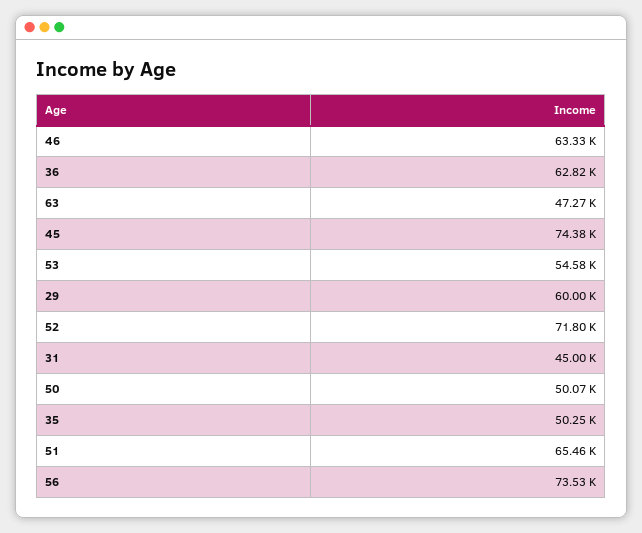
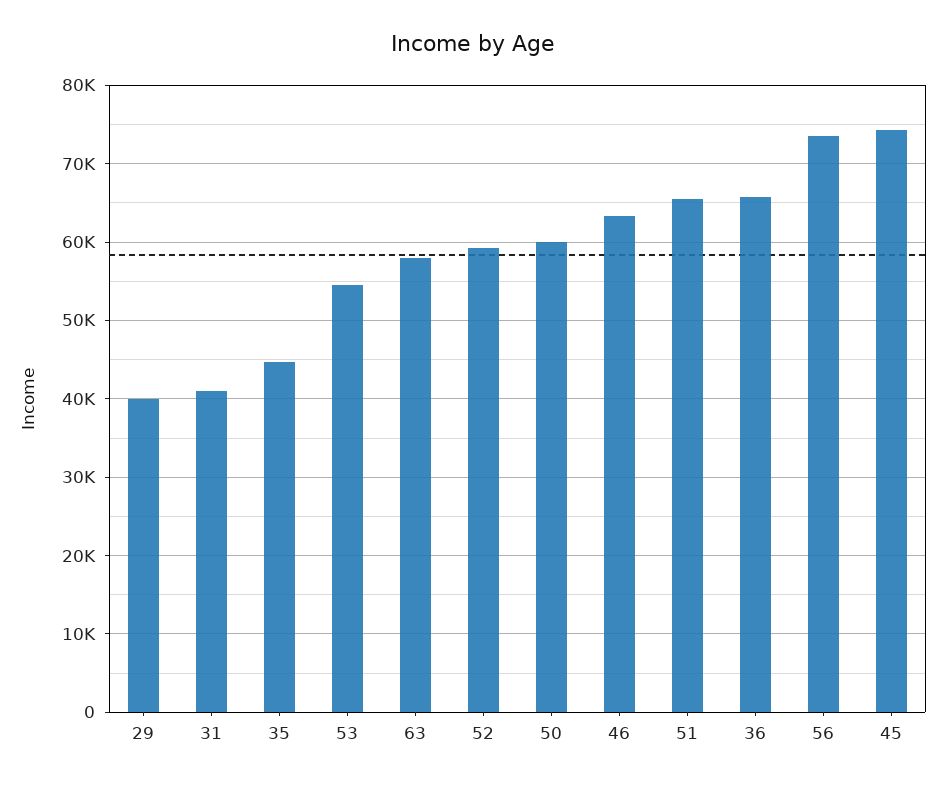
  {
    "46": 63330,
-   "36": 62820,
+   "36": 66000,
-   "63": 47270,
+   "63": 58000,
    "45": 74380,
    "53": 54580,
-   "29": 60000,
+   "29": 40000,
-   "52": 71800,
+   "52": 59000,
-   "31": 45000,
+   "31": 41000,
-   "50": 50070,
+   "50": 60000,
-   "35": 50250,
+   "35": 45000,
    "51": 65460,
    "56": 73530
  }

